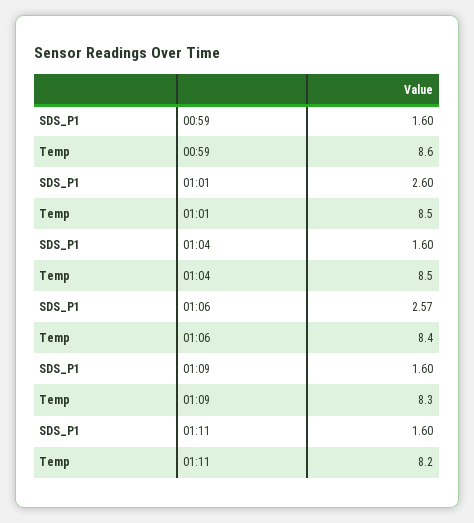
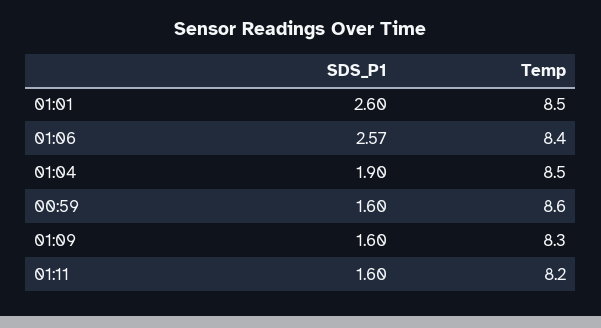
  {
    "SDS_P1": {
      "00:59": 1.6,
      "01:01": 2.6,
-     "01:04": 1.6,
+     "01:04": 1.9,
      "01:06": 2.57,
      "01:09": 1.6,
      "01:11": 1.6
    },
    "Temp": {
      "00:59": 8.6,
      "01:01": 8.5,
      "01:04": 8.5,
      "01:06": 8.4,
      "01:09": 8.3,
      "01:11": 8.2
    }
  }

